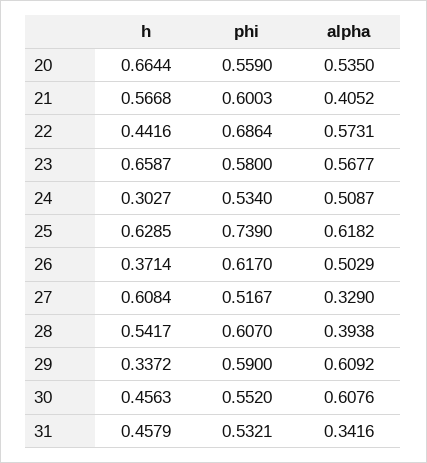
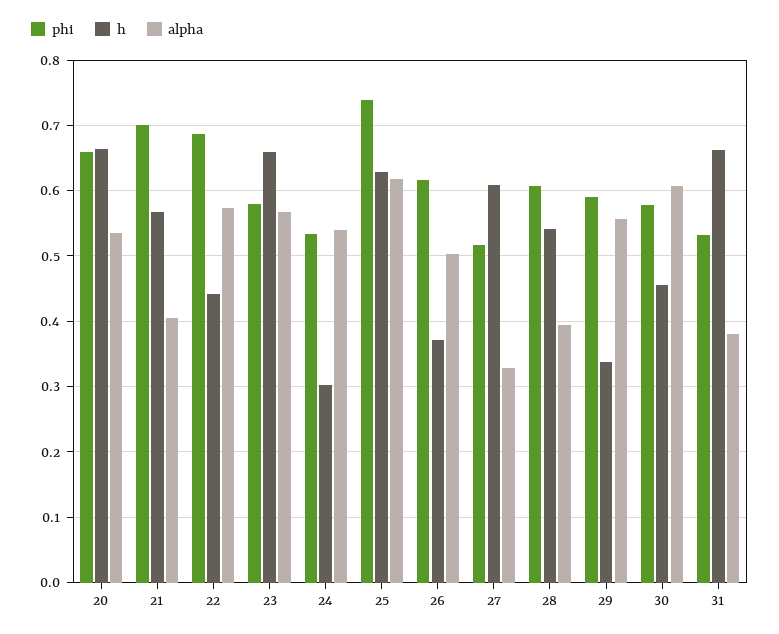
  {
    "h": {
      "20": 0.6644,
      "21": 0.5668,
      "22": 0.4416,
      "23": 0.6587,
      "24": 0.3027,
      "25": 0.6285,
      "26": 0.3714,
      "27": 0.6084,
      "28": 0.5417,
      "29": 0.3372,
      "30": 0.4563,
-     "31": 0.4579
+     "31": 0.66
    },
    "phi": {
-     "20": 0.559,
+     "20": 0.66,
-     "21": 0.6003,
+     "21": 0.7,
      "22": 0.6864,
      "23": 0.58,
      "24": 0.534,
      "25": 0.739,
      "26": 0.617,
      "27": 0.5167,
      "28": 0.607,
      "29": 0.59,
-     "30": 0.552,
+     "30": 0.58,
      "31": 0.5321
    },
    "alpha": {
      "20": 0.535,
      "21": 0.4052,
      "22": 0.5731,
      "23": 0.5677,
-     "24": 0.5087,
+     "24": 0.54,
      "25": 0.6182,
      "26": 0.5029,
      "27": 0.329,
      "28": 0.3938,
-     "29": 0.6092,
+     "29": 0.56,
      "30": 0.6076,
-     "31": 0.3416
+     "31": 0.38
    }
  }

